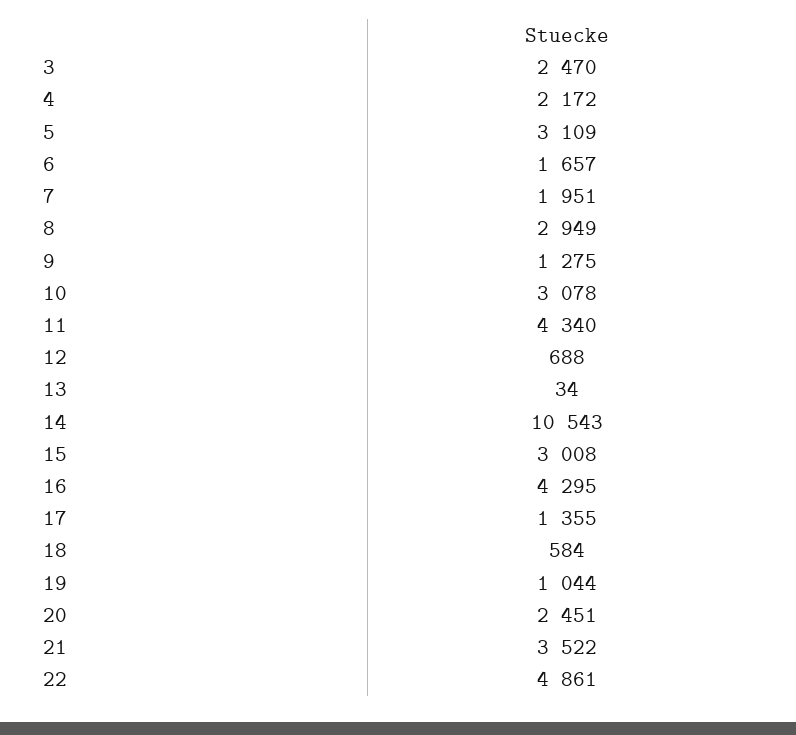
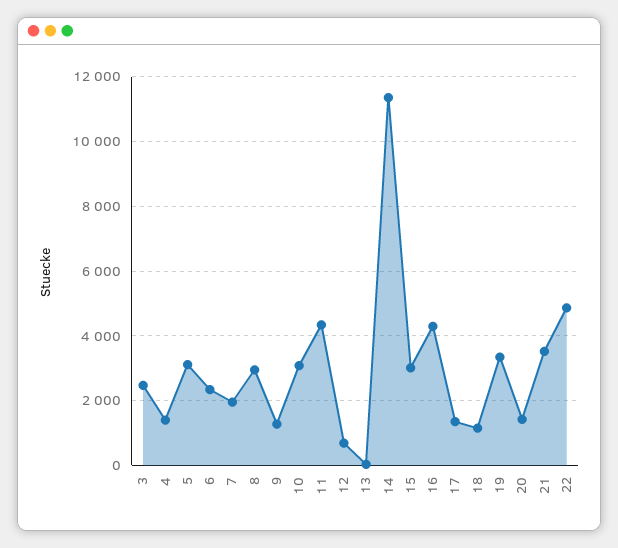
  {
    "3": 2470,
-   "4": 2172,
+   "4": 1400,
    "5": 3109,
-   "6": 1657,
+   "6": 2400,
    "7": 1951,
    "8": 2949,
    "9": 1275,
    "10": 3078,
    "11": 4340,
    "12": 688,
    "13": 34,
-   "14": 10543,
+   "14": 11400,
    "15": 3008,
    "16": 4295,
    "17": 1355,
-   "18": 584,
+   "18": 1200,
-   "19": 1044,
+   "19": 3400,
-   "20": 2451,
+   "20": 1400,
    "21": 3522,
    "22": 4861
  }

